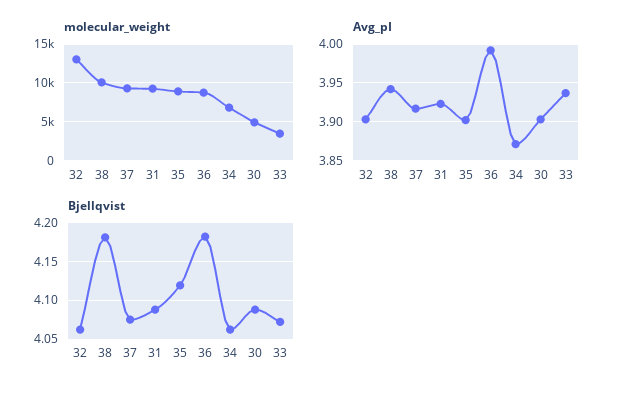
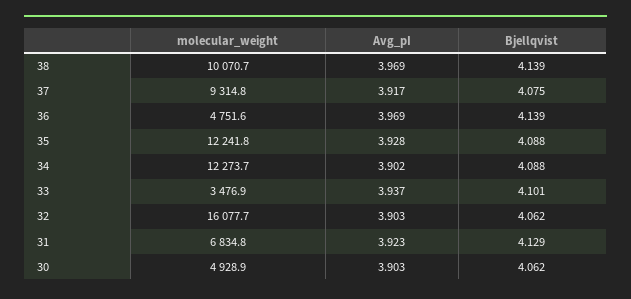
  {
    "molecular_weight": {
-     "32": 13000,
+     "32": 16077.7,
      "38": 10070.7,
      "37": 9314.8,
-     "31": 9000,
+     "31": 6834.8,
-     "35": 9000,
+     "35": 12241.8,
-     "36": 9000,
+     "36": 4751.6,
-     "34": 7000,
+     "34": 12273.7,
      "30": 4928.9,
      "33": 3476.9
    },
    "Avg_pI": {
      "32": 3.903,
-     "38": 3.94,
+     "38": 3.969,
      "37": 3.917,
      "31": 3.923,
-     "35": 3.9,
+     "35": 3.928,
-     "36": 3.99,
+     "36": 3.969,
-     "34": 3.87,
+     "34": 3.902,
      "30": 3.903,
      "33": 3.937
    },
    "Bjellqvist": {
      "32": 4.062,
-     "38": 4.18,
+     "38": 4.139,
      "37": 4.075,
-     "31": 4.09,
+     "31": 4.129,
-     "35": 4.12,
+     "35": 4.088,
-     "36": 4.18,
+     "36": 4.139,
-     "34": 4.06,
+     "34": 4.088,
-     "30": 4.09,
+     "30": 4.062,
-     "33": 4.07
+     "33": 4.101
    }
  }

